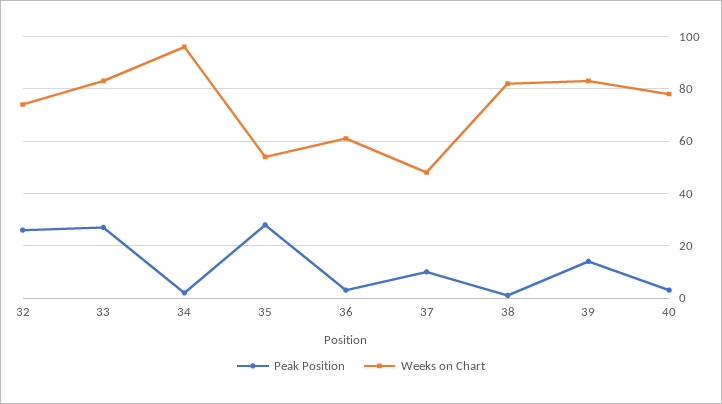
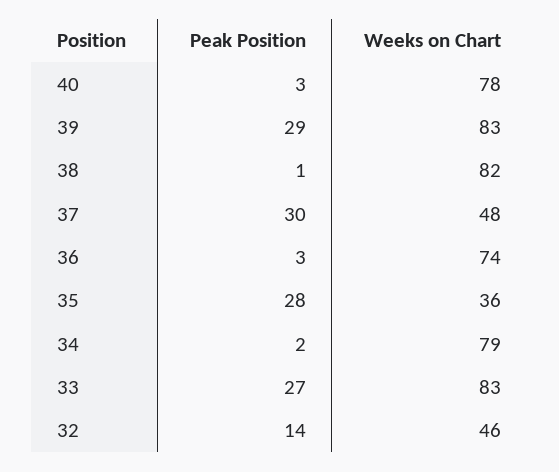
  {
    "Peak Position": {
-     "32": 25,
+     "32": 14,
      "33": 27,
      "34": 2,
      "35": 28,
      "36": 3,
-     "37": 10,
+     "37": 30,
      "38": 1,
-     "39": 15,
+     "39": 29,
      "40": 3
    },
    "Weeks on Chart": {
-     "32": 75,
+     "32": 46,
      "33": 83,
-     "34": 95,
+     "34": 79,
-     "35": 55,
+     "35": 36,
-     "36": 60,
+     "36": 74,
      "37": 48,
      "38": 82,
      "39": 83,
      "40": 78
    }
  }

